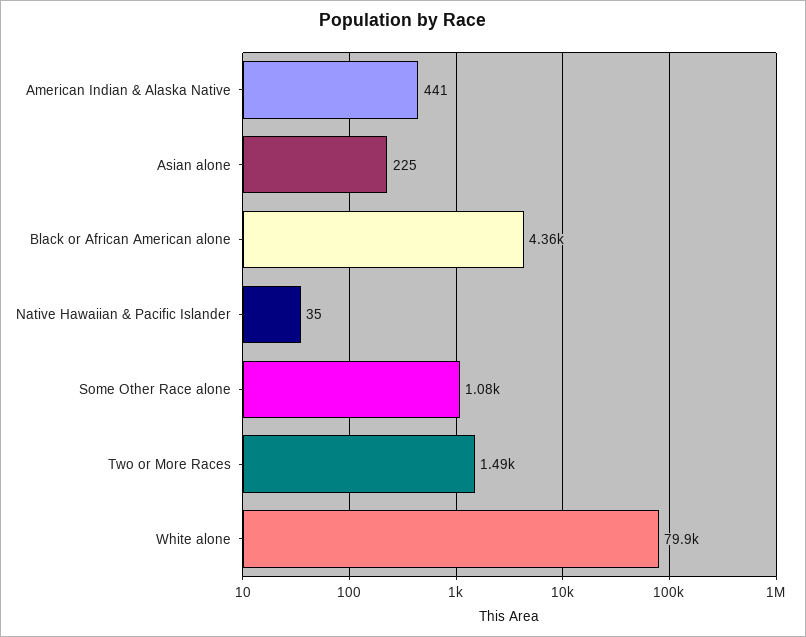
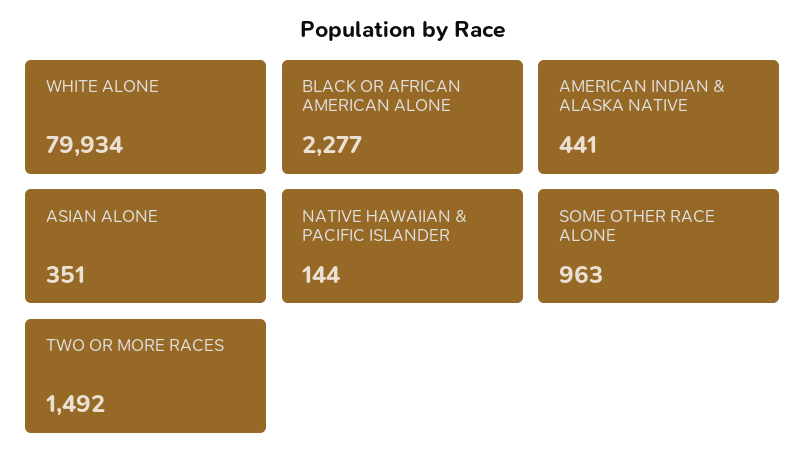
  {
    "American Indian & Alaska Native": 441,
-   "Asian alone": 225,
+   "Asian alone": 351,
-   "Black or African American alone": 4360,
+   "Black or African American alone": 2277,
-   "Native Hawaiian & Pacific Islander": 35,
+   "Native Hawaiian & Pacific Islander": 144,
-   "Some Other Race alone": 1080,
+   "Some Other Race alone": 963,
    "Two or More Races": 1492,
    "White alone": 79934
  }

